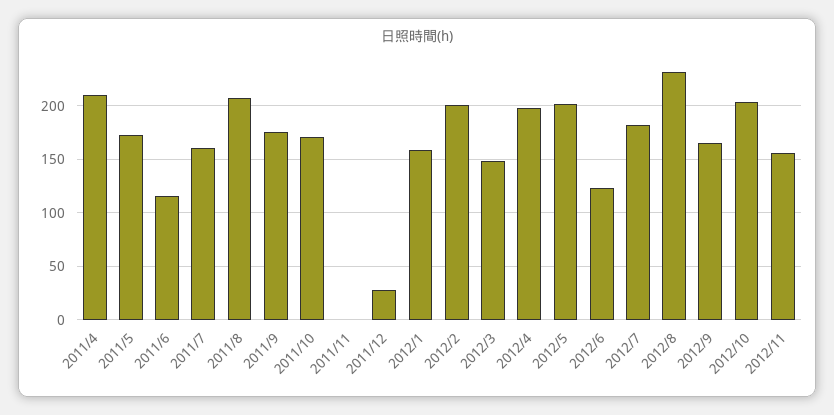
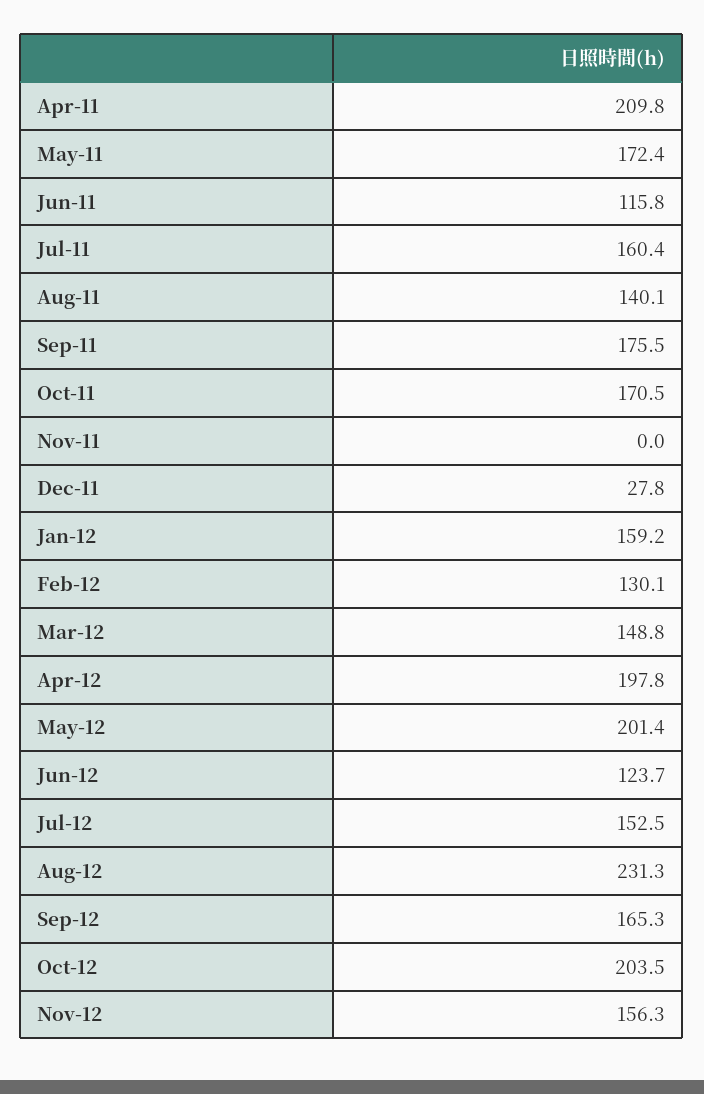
  {
    "2011/4": 209.8,
    "2011/5": 172.4,
    "2011/6": 115.8,
    "2011/7": 160.4,
-   "2011/8": 210,
+   "2011/8": 140.1,
    "2011/9": 175.5,
    "2011/10": 170.5,
    "2011/11": 0,
    "2011/12": 27.8,
    "2012/1": 159.2,
-   "2012/2": 200,
+   "2012/2": 130.1,
    "2012/3": 148.8,
    "2012/4": 197.8,
    "2012/5": 201.4,
    "2012/6": 123.7,
-   "2012/7": 180,
+   "2012/7": 152.5,
    "2012/8": 231.3,
    "2012/9": 165.3,
    "2012/10": 203.5,
    "2012/11": 156.3
  }

